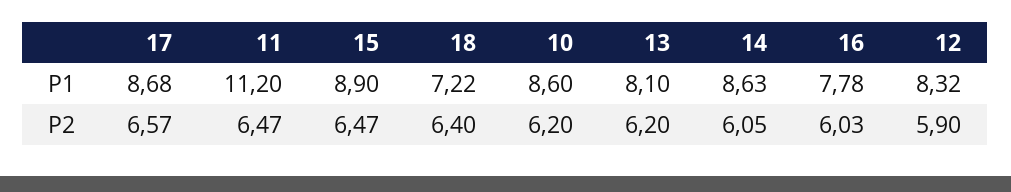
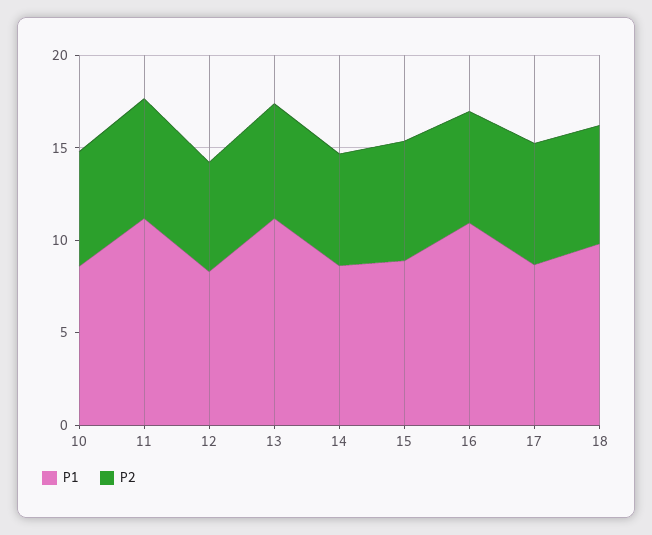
  {
    "P1": {
      "17": 8.68,
      "11": 11.2,
      "15": 8.9,
-     "18": 7.22,
+     "18": 10,
      "10": 8.6,
-     "13": 8.1,
+     "13": 11,
      "14": 8.63,
-     "16": 7.78,
+     "16": 11,
      "12": 8.32
    },
    "P2": {
      "17": 6.57,
      "11": 6.47,
      "15": 6.47,
      "18": 6.4,
      "10": 6.2,
      "13": 6.2,
      "14": 6.05,
      "16": 6.03,
      "12": 5.9
    }
  }

